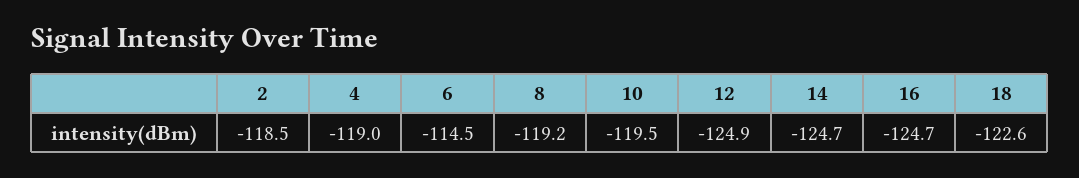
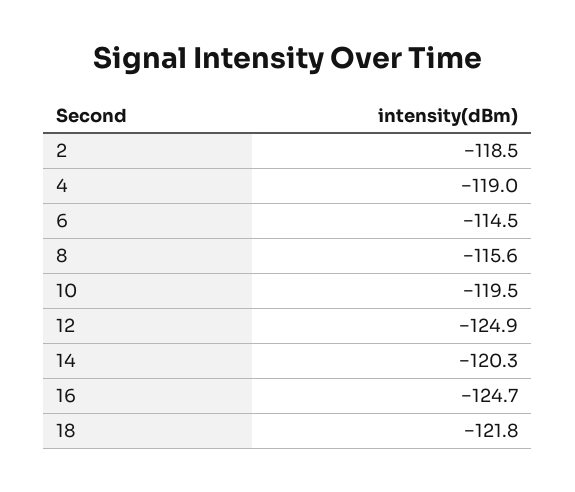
  {
    "2": -118.5,
    "4": -119,
    "6": -114.5,
-   "8": -119.2,
+   "8": -115.6,
    "10": -119.5,
    "12": -124.9,
-   "14": -124.7,
+   "14": -120.3,
    "16": -124.7,
-   "18": -122.6
+   "18": -121.8
  }

